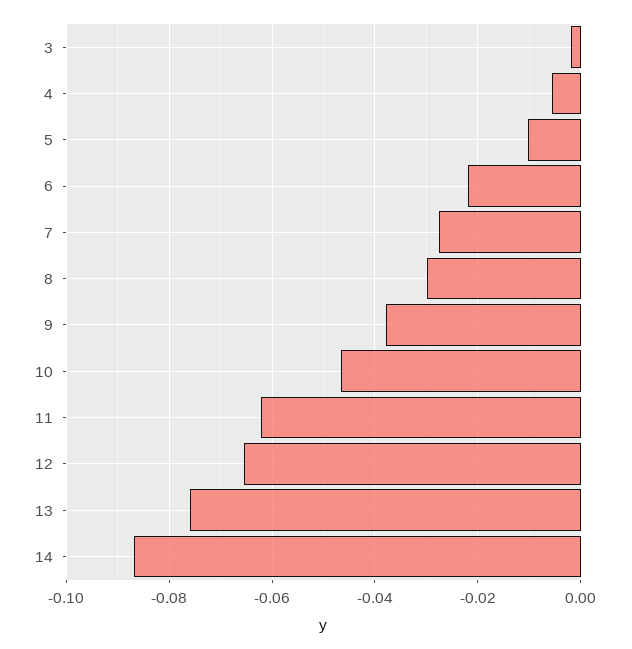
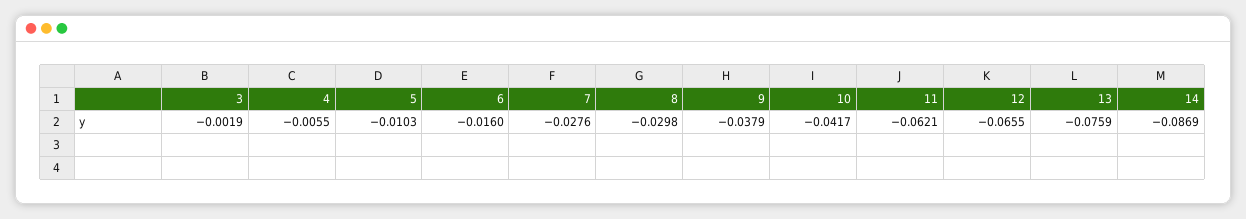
  {
    "3": -0.0019,
    "4": -0.0055,
    "5": -0.0103,
-   "6": -0.022,
+   "6": -0.016,
    "7": -0.0276,
    "8": -0.0298,
    "9": -0.0379,
-   "10": -0.046,
+   "10": -0.0417,
    "11": -0.0621,
    "12": -0.0655,
    "13": -0.0759,
    "14": -0.0869
  }

